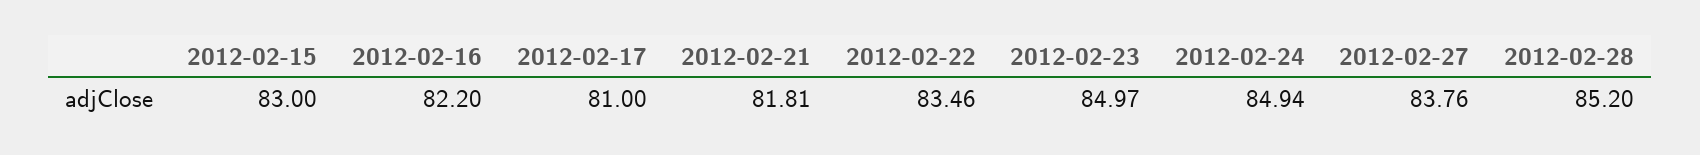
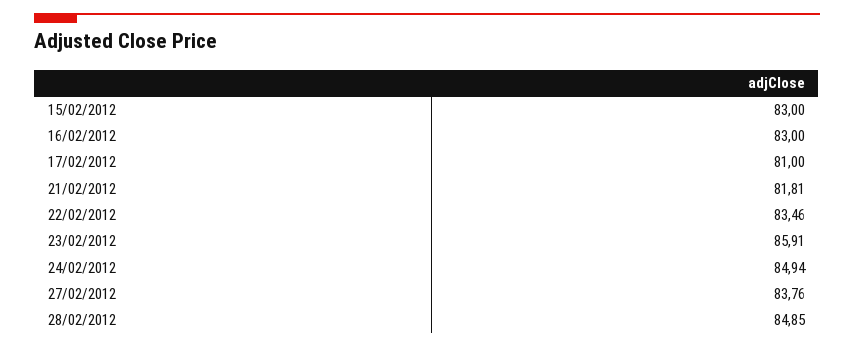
  {
    "2012-02-15": 83,
-   "2012-02-16": 82.2,
+   "2012-02-16": 83,
    "2012-02-17": 81,
    "2012-02-21": 81.81,
    "2012-02-22": 83.46,
-   "2012-02-23": 84.97,
+   "2012-02-23": 85.91,
    "2012-02-24": 84.94,
    "2012-02-27": 83.76,
-   "2012-02-28": 85.2
+   "2012-02-28": 84.85
  }

